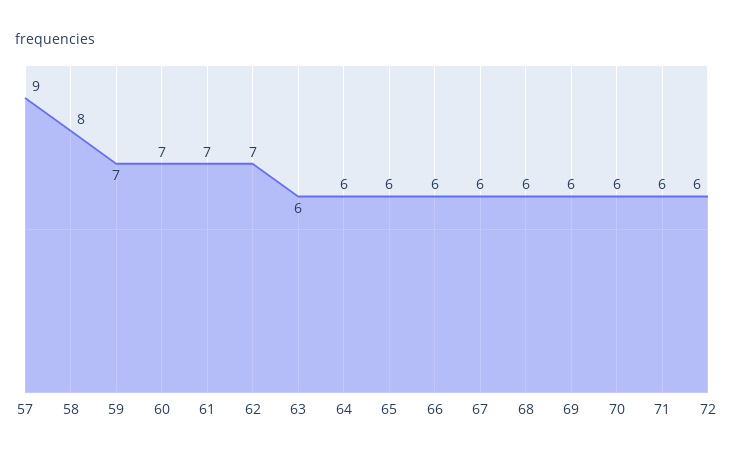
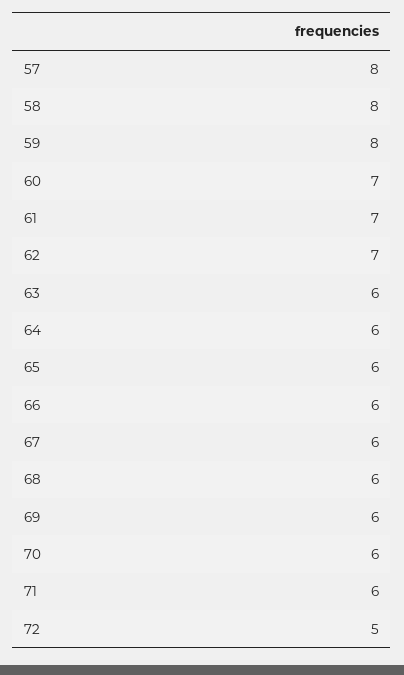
  {
-   "57": 9,
+   "57": 8,
    "58": 8,
-   "59": 7,
+   "59": 8,
    "60": 7,
    "61": 7,
    "62": 7,
    "63": 6,
    "64": 6,
    "65": 6,
    "66": 6,
    "67": 6,
    "68": 6,
    "69": 6,
    "70": 6,
    "71": 6,
-   "72": 6
+   "72": 5
  }

